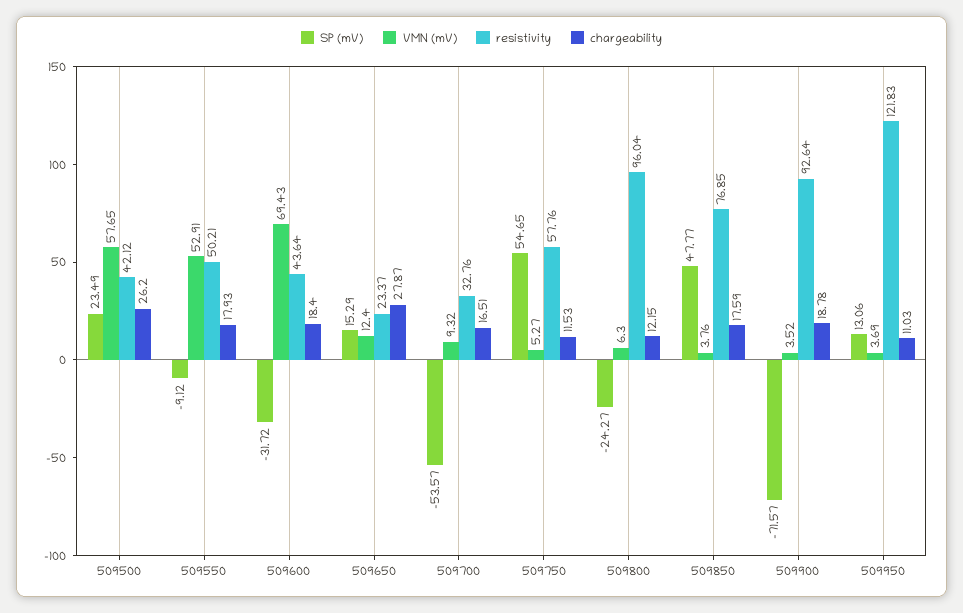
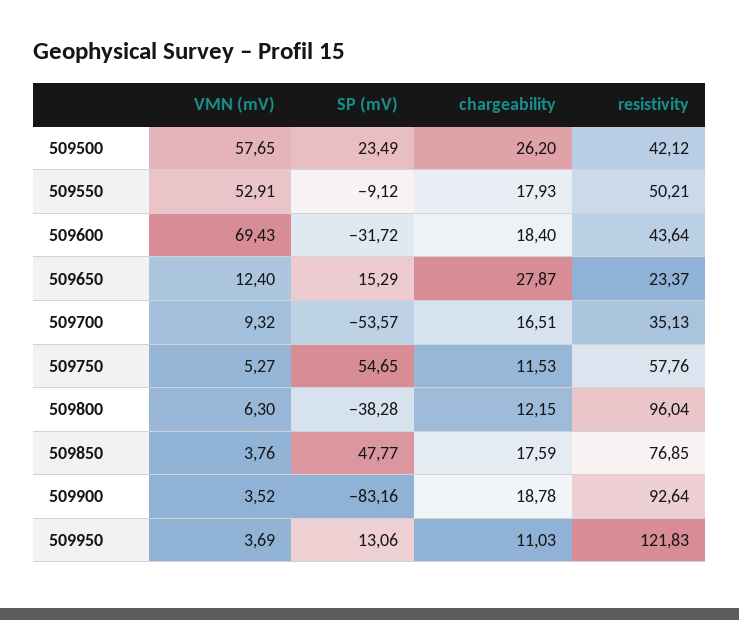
  {
    "SP (mV)": {
      "509500": 23.49,
      "509550": -9.12,
      "509600": -31.72,
      "509650": 15.29,
      "509700": -53.57,
      "509750": 54.65,
-     "509800": -24.27,
+     "509800": -38.28,
      "509850": 47.77,
-     "509900": -71.57,
+     "509900": -83.16,
      "509950": 13.06
    },
    "VMN (mV)": {
      "509500": 57.65,
      "509550": 52.91,
      "509600": 69.43,
      "509650": 12.4,
      "509700": 9.32,
      "509750": 5.27,
      "509800": 6.3,
      "509850": 3.76,
      "509900": 3.52,
      "509950": 3.69
    },
    "resistivity": {
      "509500": 42.12,
      "509550": 50.21,
      "509600": 43.64,
      "509650": 23.37,
-     "509700": 32.76,
+     "509700": 35.13,
      "509750": 57.76,
      "509800": 96.04,
      "509850": 76.85,
      "509900": 92.64,
      "509950": 121.83
    },
    "chargeability": {
      "509500": 26.2,
      "509550": 17.93,
      "509600": 18.4,
      "509650": 27.87,
      "509700": 16.51,
      "509750": 11.53,
      "509800": 12.15,
      "509850": 17.59,
      "509900": 18.78,
      "509950": 11.03
    }
  }

